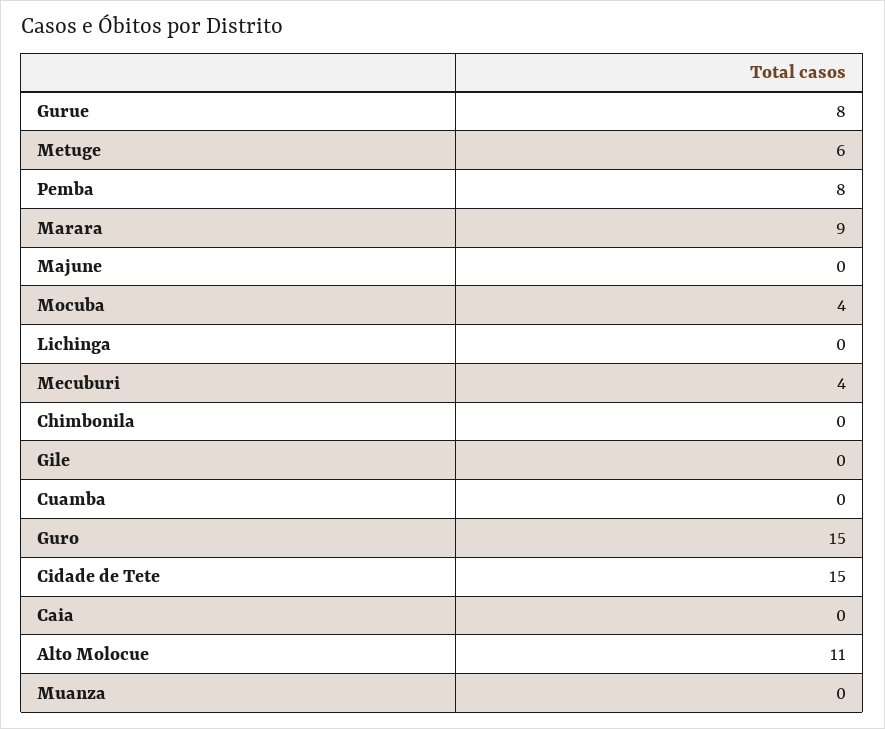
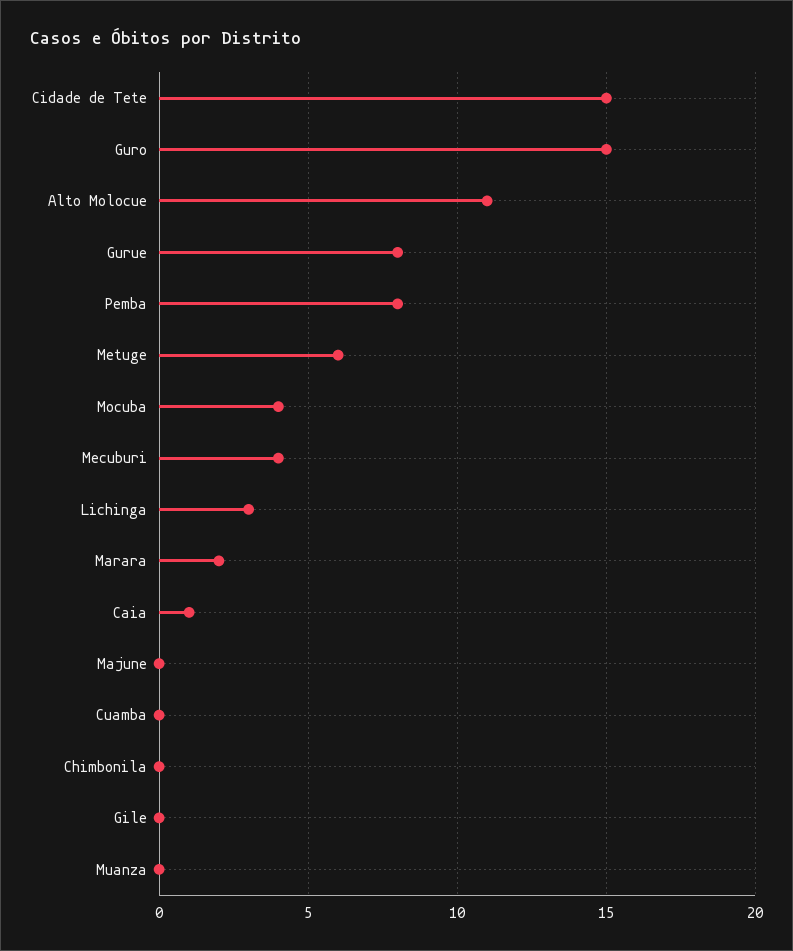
  {
    "Gurue": 8,
    "Metuge": 6,
    "Pemba": 8,
-   "Marara": 9,
+   "Marara": 2,
    "Majune": 0,
    "Mocuba": 4,
-   "Lichinga": 0,
+   "Lichinga": 3,
    "Mecuburi": 4,
    "Chimbonila": 0,
    "Gile": 0,
    "Cuamba": 0,
    "Guro": 15,
    "Cidade de Tete": 15,
-   "Caia": 0,
+   "Caia": 1,
    "Alto Molocue": 11,
    "Muanza": 0
  }

